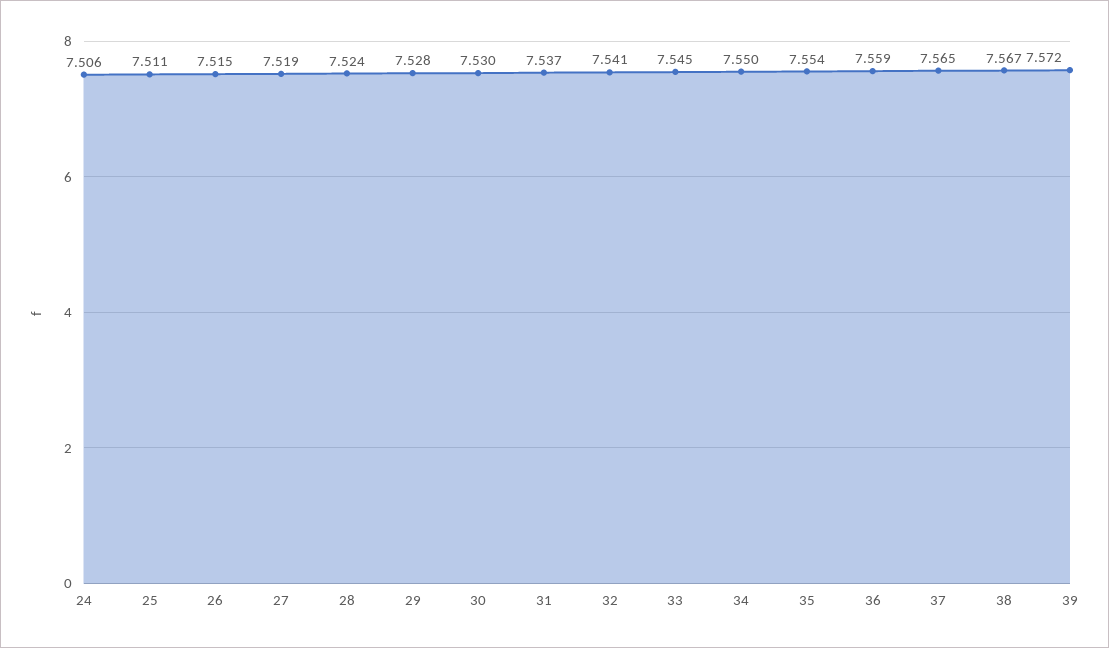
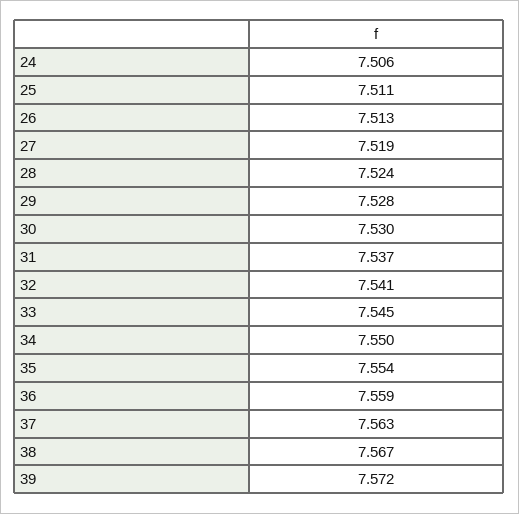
  {
    "24": 7.506,
    "25": 7.511,
-   "26": 7.515,
+   "26": 7.513,
    "27": 7.519,
    "28": 7.524,
    "29": 7.528,
    "30": 7.53,
    "31": 7.537,
    "32": 7.541,
    "33": 7.545,
    "34": 7.55,
    "35": 7.554,
    "36": 7.559,
-   "37": 7.565,
+   "37": 7.563,
    "38": 7.567,
    "39": 7.572
  }

